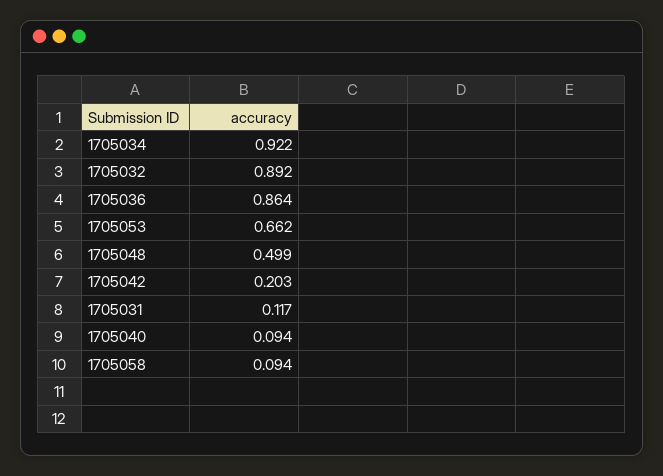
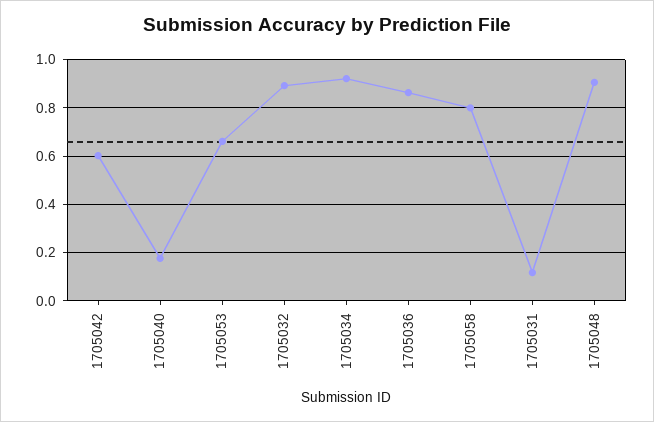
  {
    "1705034": 0.922,
    "1705032": 0.892,
    "1705036": 0.864,
    "1705053": 0.662,
-   "1705048": 0.499,
+   "1705048": 0.9,
-   "1705042": 0.203,
+   "1705042": 0.6,
    "1705031": 0.117,
-   "1705040": 0.094,
+   "1705040": 0.175,
-   "1705058": 0.094
+   "1705058": 0.8
  }

